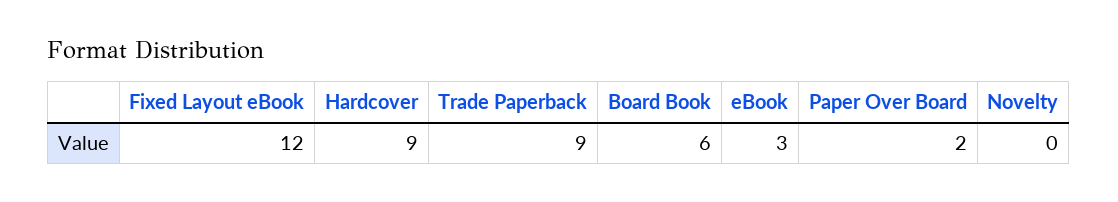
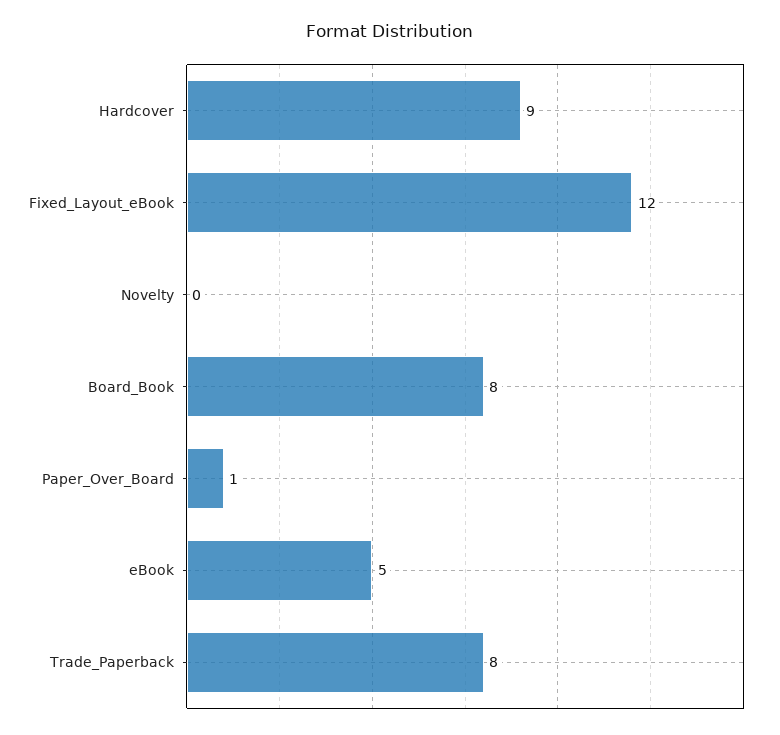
  {
    "Fixed Layout eBook": 12,
    "Hardcover": 9,
-   "Trade Paperback": 9,
+   "Trade Paperback": 8,
-   "Board Book": 6,
+   "Board Book": 8,
-   "eBook": 3,
+   "eBook": 5,
-   "Paper Over Board": 2,
+   "Paper Over Board": 1,
    "Novelty": 0
  }

